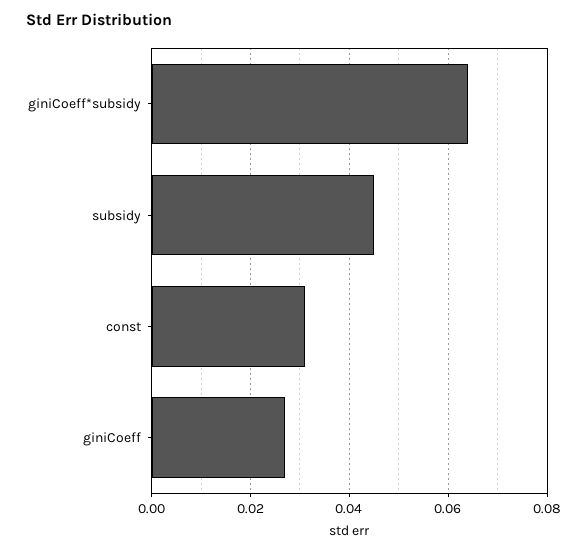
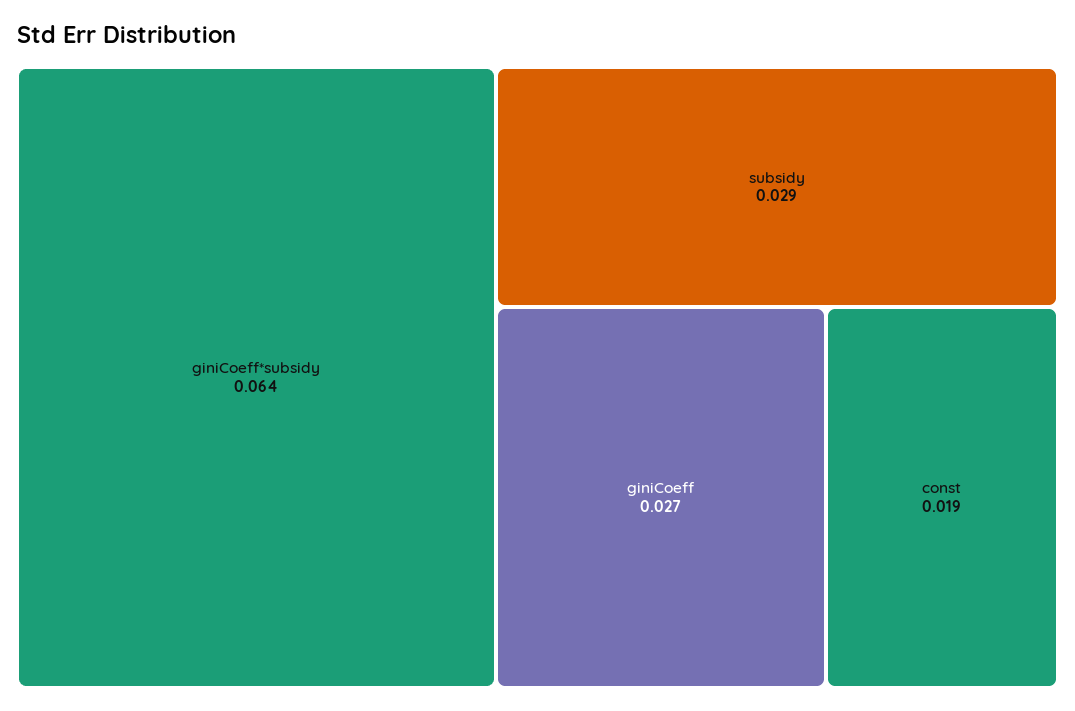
  {
    "giniCoeff*subsidy": 0.064,
-   "subsidy": 0.045,
+   "subsidy": 0.029,
-   "const": 0.03,
+   "const": 0.019,
    "giniCoeff": 0.027
  }

